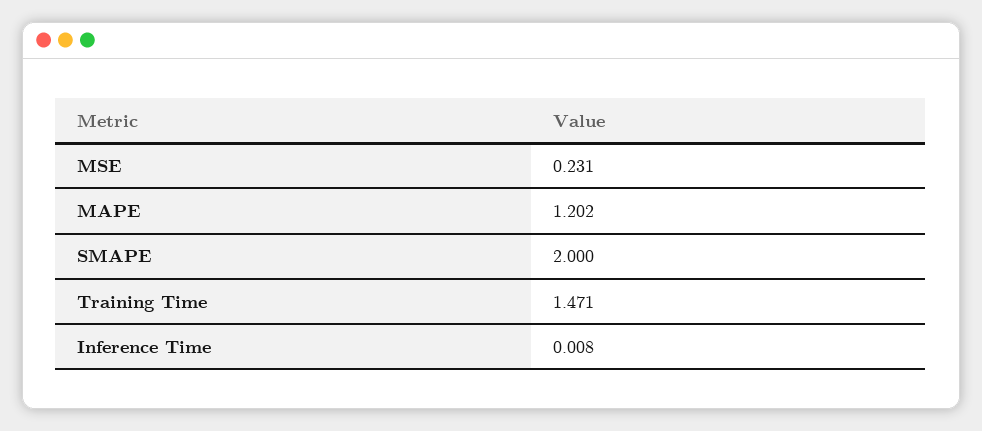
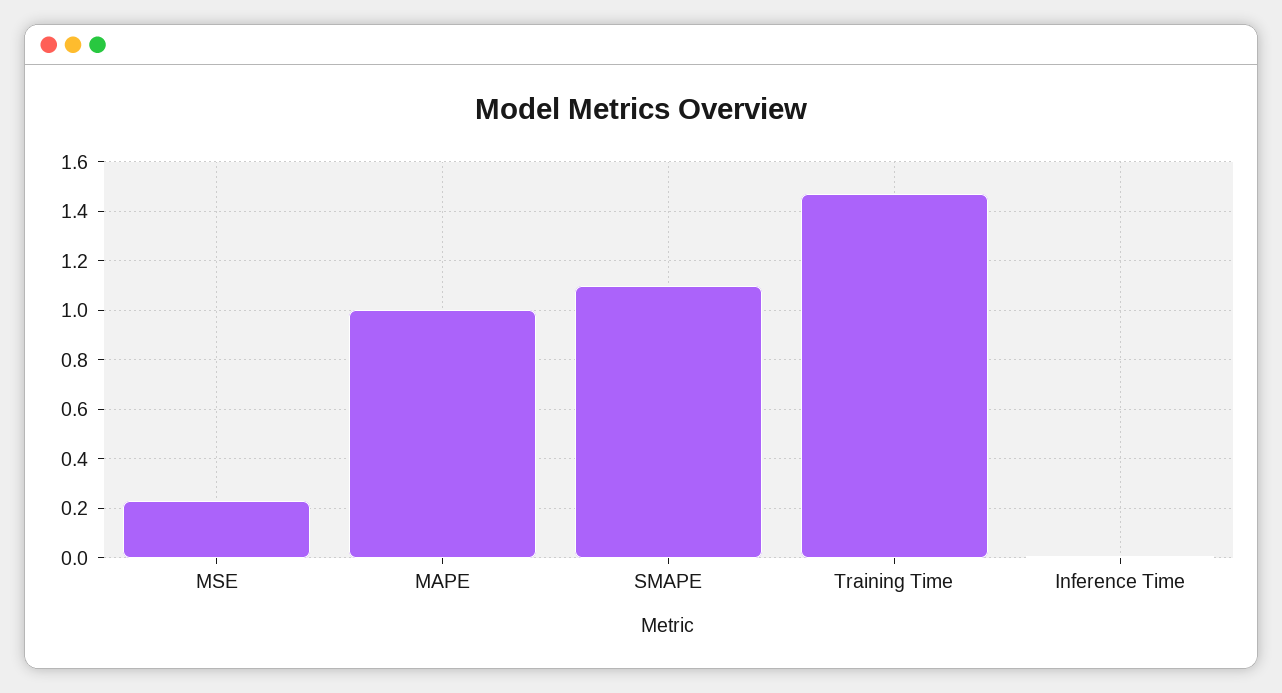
  {
    "MSE": 0.231,
-   "MAPE": 1.202,
+   "MAPE": 1,
-   "SMAPE": 2,
+   "SMAPE": 1.1,
    "Training Time": 1.471,
    "Inference Time": 0.008
  }

